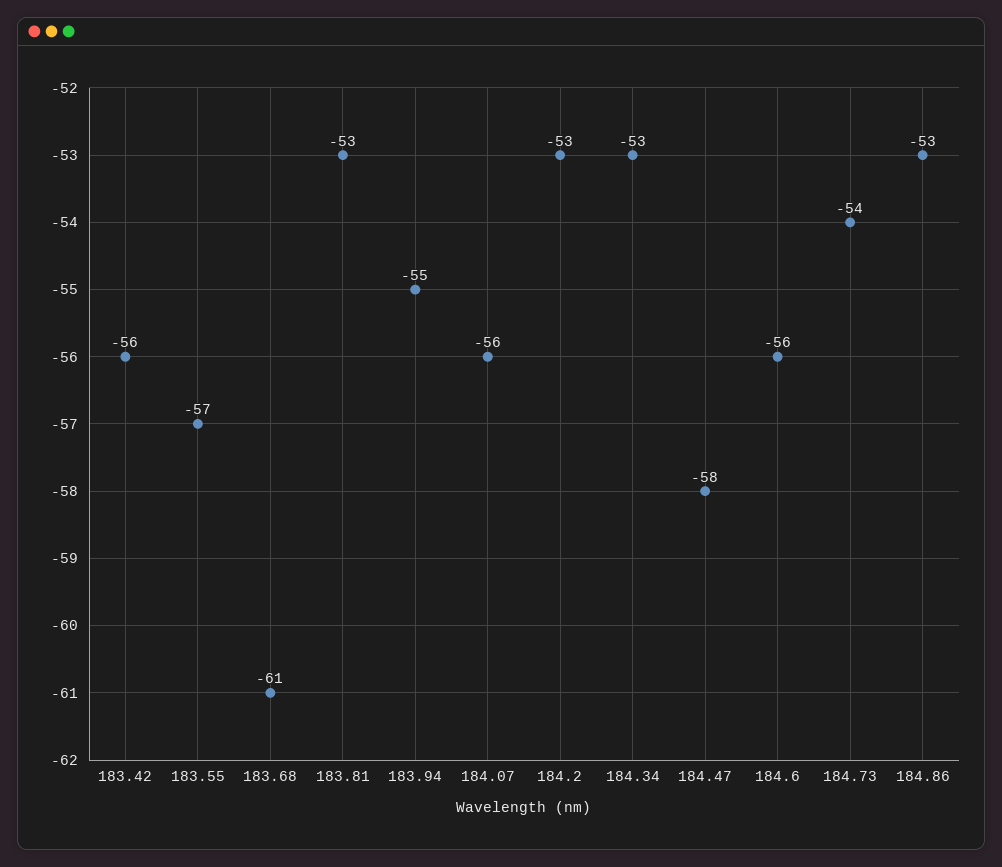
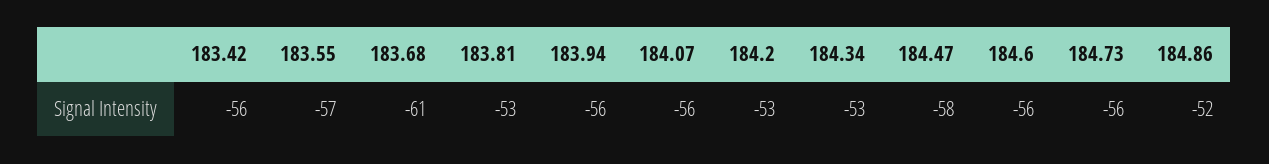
  {
    "183.42": -56,
    "183.55": -57,
    "183.68": -61,
    "183.81": -53,
-   "183.94": -55,
+   "183.94": -56,
    "184.07": -56,
    "184.2": -53,
    "184.34": -53,
    "184.47": -58,
    "184.6": -56,
-   "184.73": -54,
+   "184.73": -56,
-   "184.86": -53
+   "184.86": -52
  }

